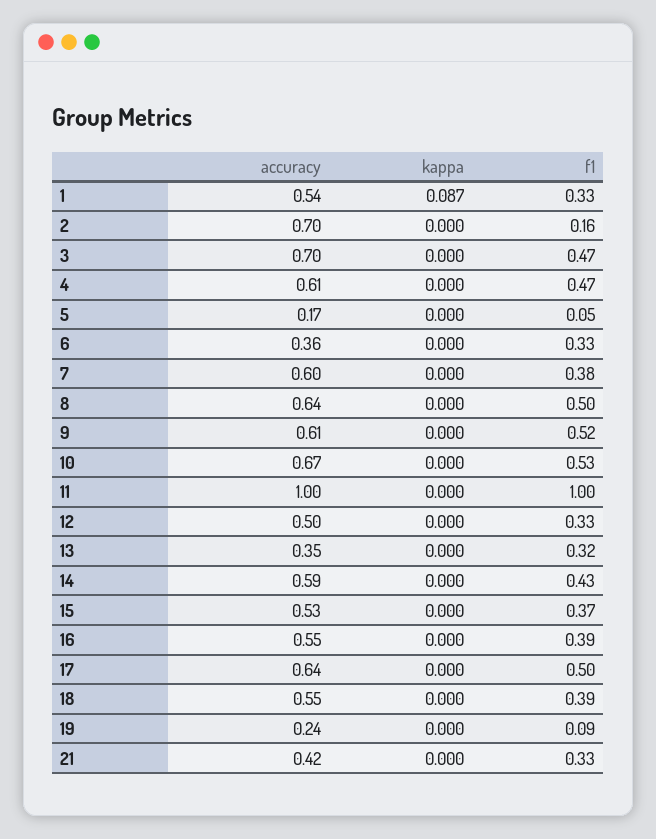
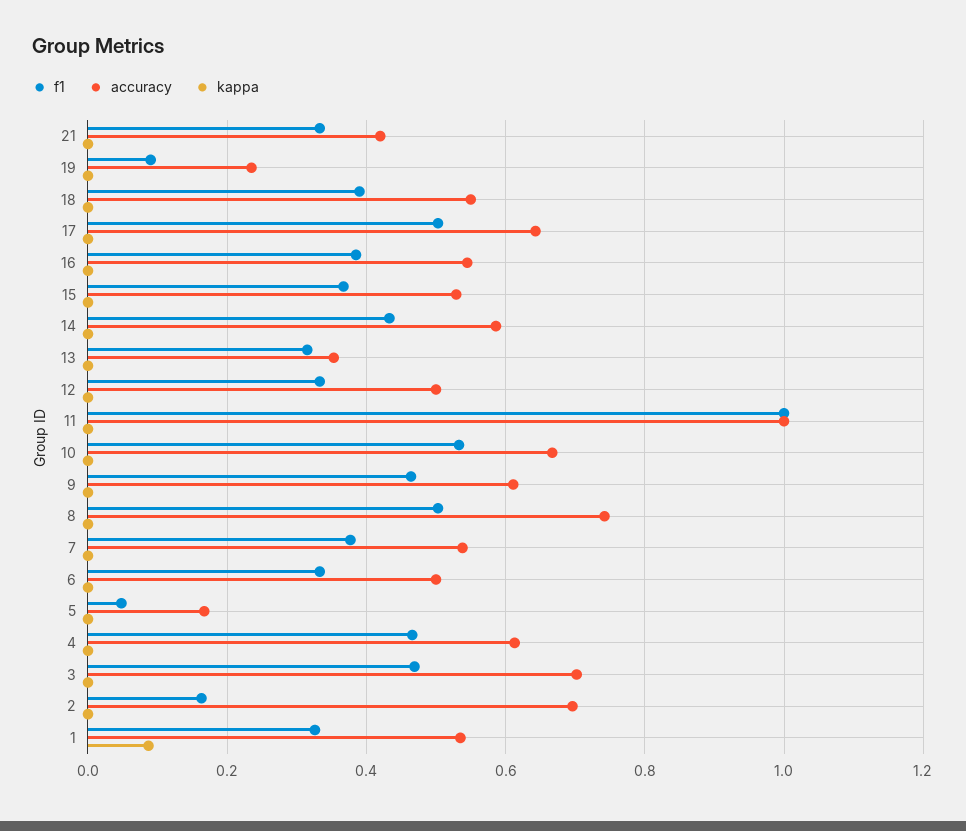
  {
    "accuracy": {
      "1": 0.54,
      "2": 0.7,
      "3": 0.7,
      "4": 0.61,
      "5": 0.17,
-     "6": 0.36,
+     "6": 0.5,
-     "7": 0.6,
+     "7": 0.54,
-     "8": 0.64,
+     "8": 0.74,
      "9": 0.61,
      "10": 0.67,
      "11": 1,
      "12": 0.5,
      "13": 0.35,
      "14": 0.59,
      "15": 0.53,
      "16": 0.55,
      "17": 0.64,
      "18": 0.55,
      "19": 0.24,
      "21": 0.42
    },
    "kappa": {
      "1": 0.087,
      "2": 0,
      "3": 0,
      "4": 0,
      "5": 0,
      "6": 0,
      "7": 0,
      "8": 0,
      "9": 0,
      "10": 0,
      "11": 0,
      "12": 0,
      "13": 0,
      "14": 0,
      "15": 0,
      "16": 0,
      "17": 0,
      "18": 0,
      "19": 0,
      "21": 0
    },
    "f1": {
      "1": 0.33,
      "2": 0.16,
      "3": 0.47,
      "4": 0.47,
      "5": 0.05,
      "6": 0.33,
      "7": 0.38,
      "8": 0.5,
-     "9": 0.52,
+     "9": 0.46,
      "10": 0.53,
      "11": 1,
      "12": 0.33,
      "13": 0.32,
      "14": 0.43,
      "15": 0.37,
      "16": 0.39,
      "17": 0.5,
      "18": 0.39,
      "19": 0.09,
      "21": 0.33
    }
  }

